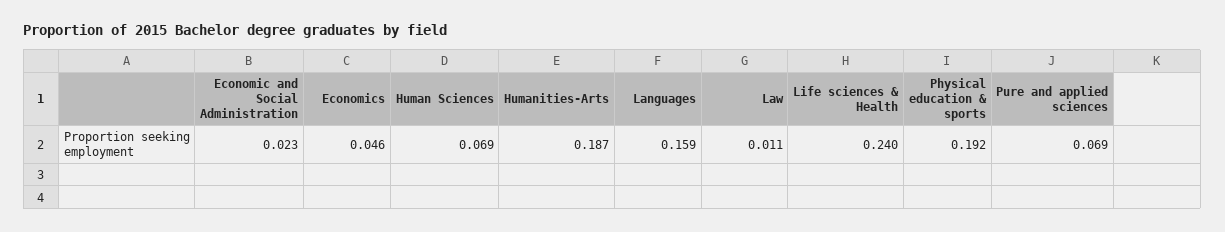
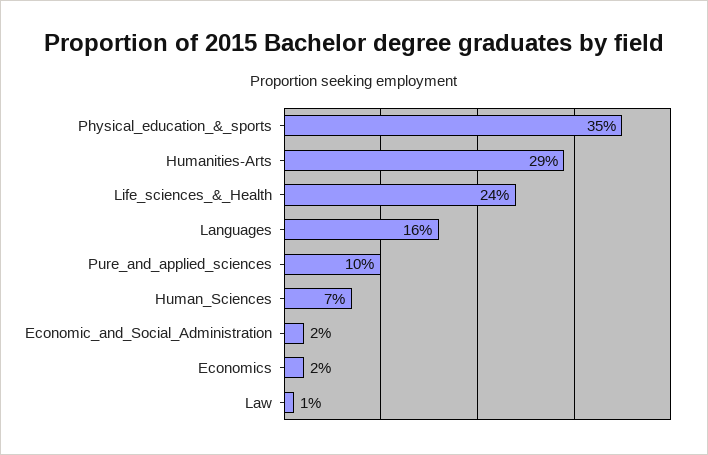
  {
    "Economic and Social Administration": 0.023,
-   "Economics": 0.046,
+   "Economics": 0.02,
    "Human Sciences": 0.069,
-   "Humanities-Arts": 0.187,
+   "Humanities-Arts": 0.29,
    "Languages": 0.159,
    "Law": 0.011,
    "Life sciences & Health": 0.24,
-   "Physical education & sports": 0.192,
+   "Physical education & sports": 0.35,
-   "Pure and applied sciences": 0.069
+   "Pure and applied sciences": 0.1
  }

